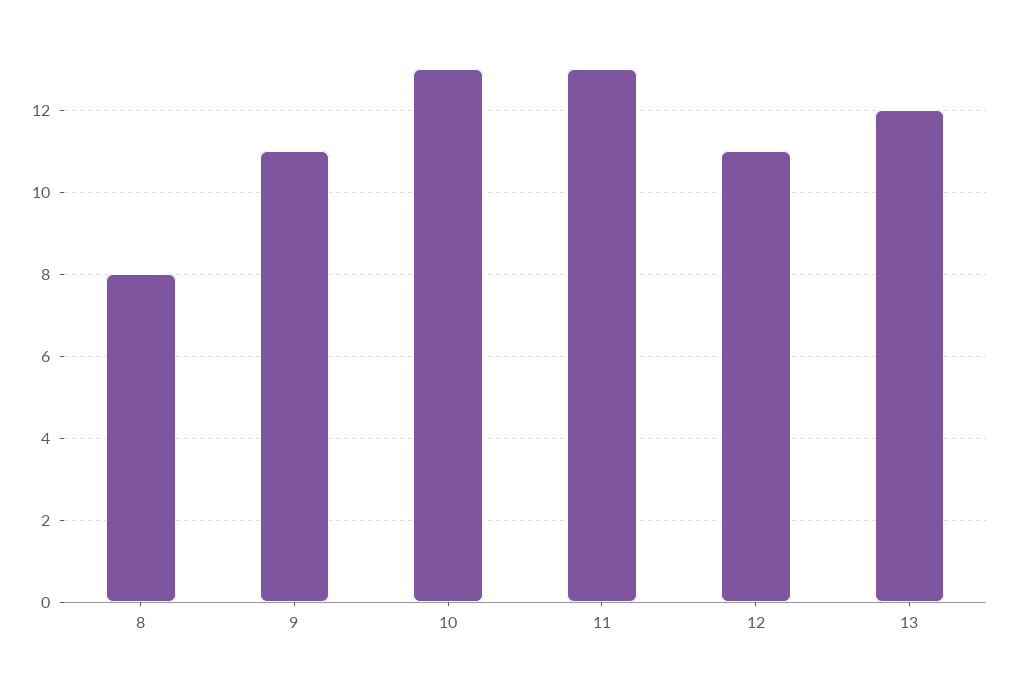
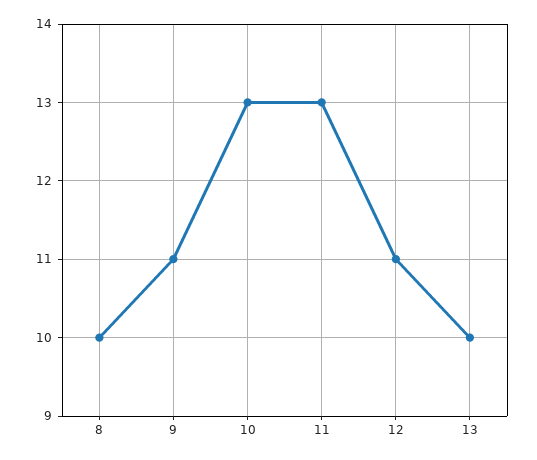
  {
-   "8": 8,
+   "8": 10,
    "9": 11,
    "10": 13,
    "11": 13,
    "12": 11,
-   "13": 12
+   "13": 10
  }

